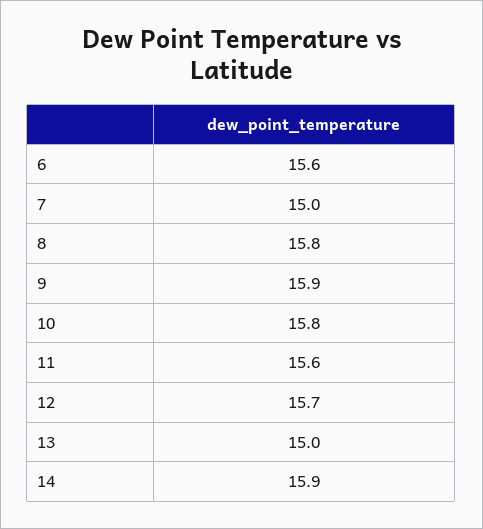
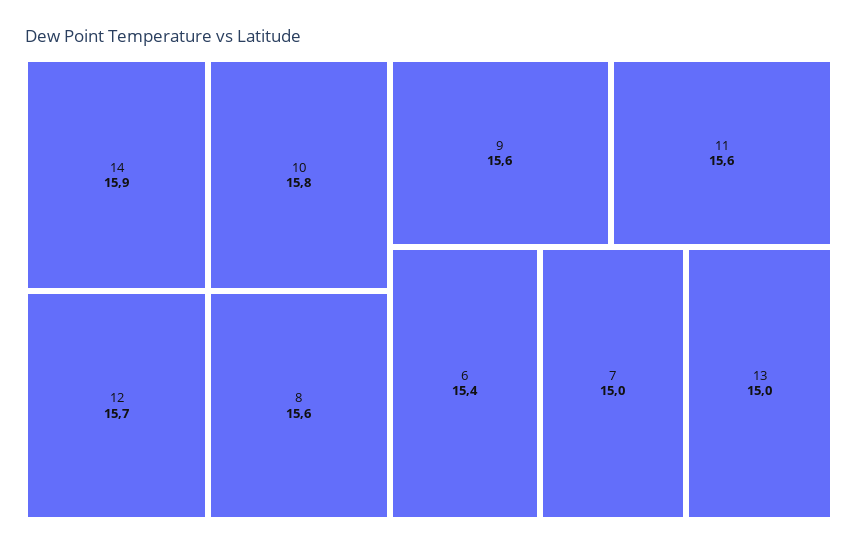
  {
-   "6": 15.6,
+   "6": 15.4,
    "7": 15,
-   "8": 15.8,
+   "8": 15.6,
-   "9": 15.9,
+   "9": 15.6,
    "10": 15.8,
    "11": 15.6,
    "12": 15.7,
    "13": 15,
    "14": 15.9
  }

